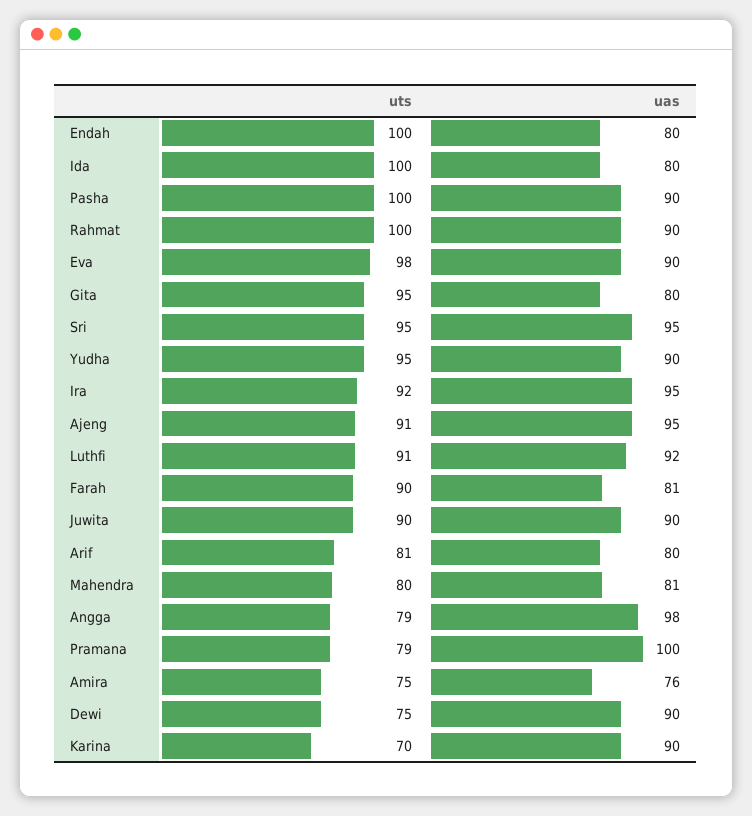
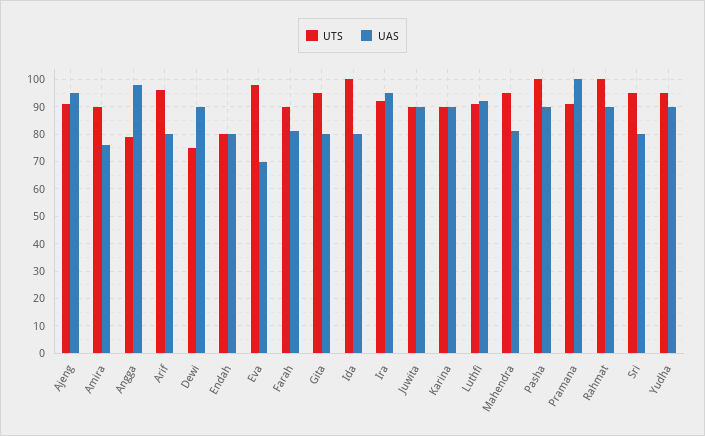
  {
    "uts": {
-     "Endah": 100,
+     "Endah": 80,
      "Ida": 100,
      "Pasha": 100,
      "Rahmat": 100,
      "Eva": 98,
      "Gita": 95,
      "Sri": 95,
      "Yudha": 95,
      "Ira": 92,
      "Ajeng": 91,
      "Luthfi": 91,
      "Farah": 90,
      "Juwita": 90,
-     "Arif": 81,
+     "Arif": 95,
-     "Mahendra": 80,
+     "Mahendra": 95,
      "Angga": 79,
-     "Pramana": 79,
+     "Pramana": 90,
-     "Amira": 75,
+     "Amira": 90,
      "Dewi": 75,
-     "Karina": 70
+     "Karina": 90
    },
    "uas": {
      "Endah": 80,
      "Ida": 80,
      "Pasha": 90,
      "Rahmat": 90,
-     "Eva": 90,
+     "Eva": 70,
      "Gita": 80,
-     "Sri": 95,
+     "Sri": 80,
      "Yudha": 90,
      "Ira": 95,
      "Ajeng": 95,
      "Luthfi": 92,
      "Farah": 81,
      "Juwita": 90,
      "Arif": 80,
      "Mahendra": 81,
      "Angga": 98,
      "Pramana": 100,
      "Amira": 76,
      "Dewi": 90,
      "Karina": 90
    }
  }

